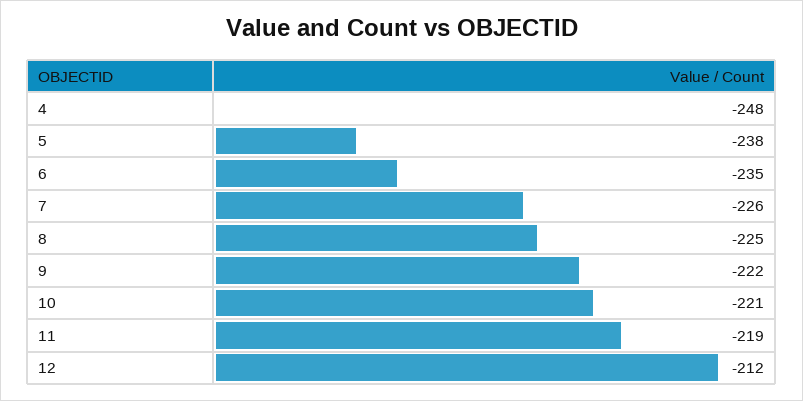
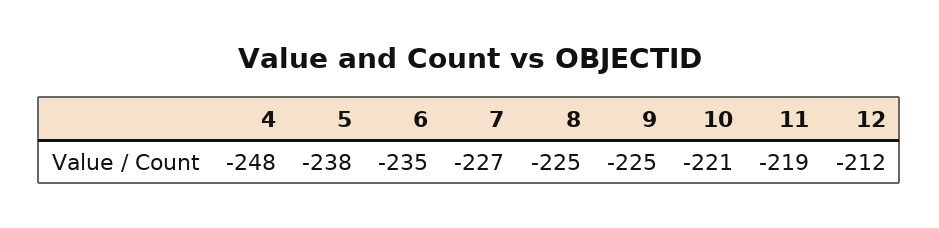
  {
    "4": -248,
    "5": -238,
    "6": -235,
-   "7": -226,
+   "7": -227,
    "8": -225,
-   "9": -222,
+   "9": -225,
    "10": -221,
    "11": -219,
    "12": -212
  }

